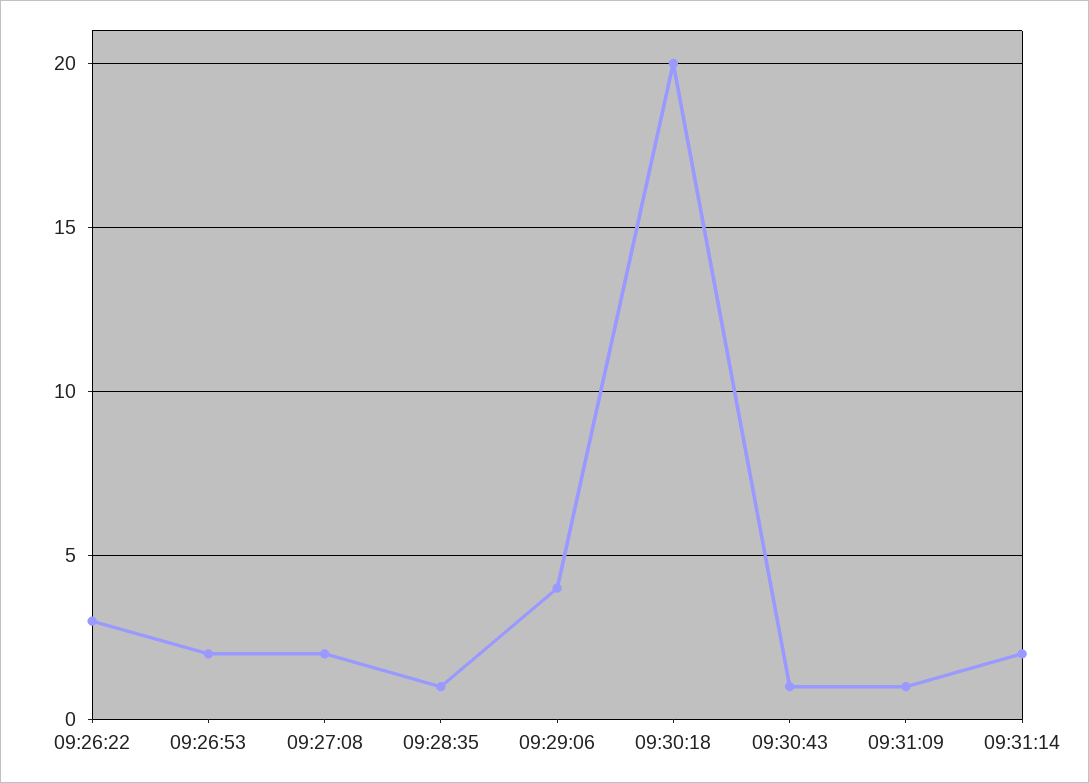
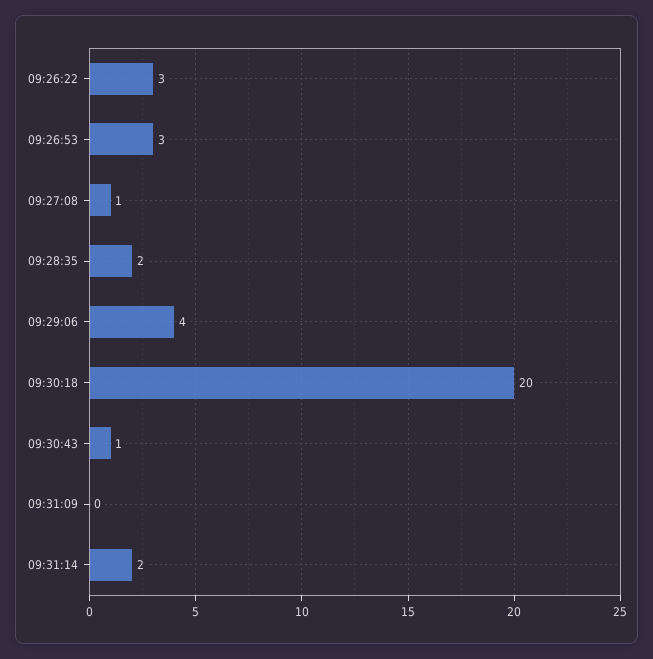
  {
    "09:26:22": 3,
-   "09:26:53": 2,
+   "09:26:53": 3,
-   "09:27:08": 2,
+   "09:27:08": 1,
-   "09:28:35": 1,
+   "09:28:35": 2,
    "09:29:06": 4,
    "09:30:18": 20,
    "09:30:43": 1,
-   "09:31:09": 1,
+   "09:31:09": 0,
    "09:31:14": 2
  }

